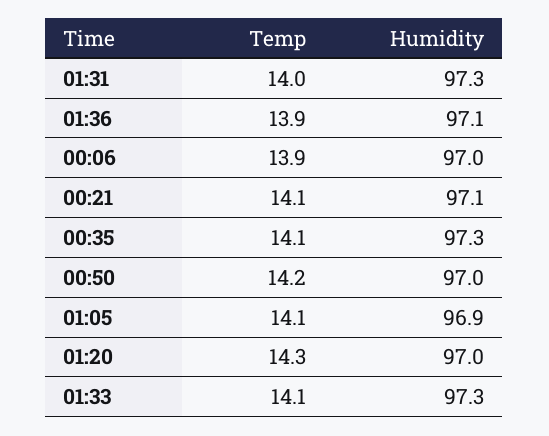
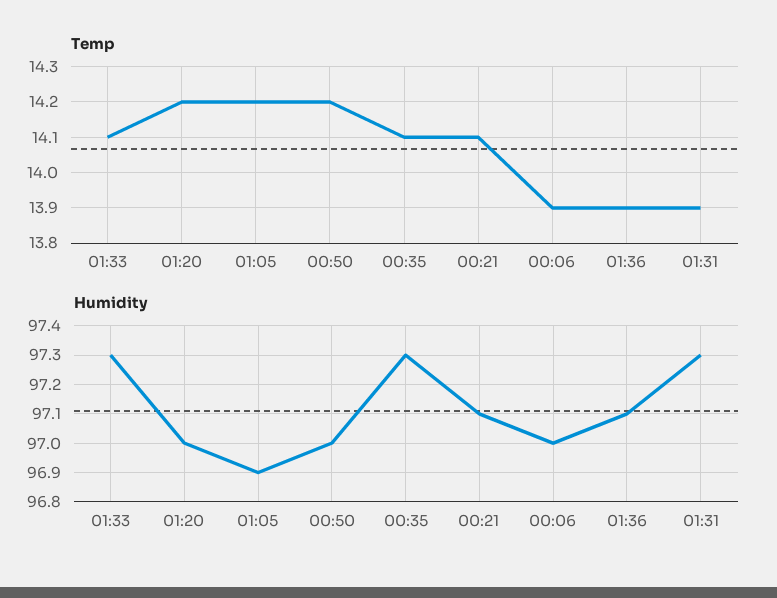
  {
    "Temp": {
-     "01:31": 14,
+     "01:31": 13.9,
      "01:36": 13.9,
      "00:06": 13.9,
      "00:21": 14.1,
      "00:35": 14.1,
      "00:50": 14.2,
-     "01:05": 14.1,
+     "01:05": 14.2,
-     "01:20": 14.3,
+     "01:20": 14.2,
      "01:33": 14.1
    },
    "Humidity": {
      "01:31": 97.3,
      "01:36": 97.1,
      "00:06": 97,
      "00:21": 97.1,
      "00:35": 97.3,
      "00:50": 97,
      "01:05": 96.9,
      "01:20": 97,
      "01:33": 97.3
    }
  }

